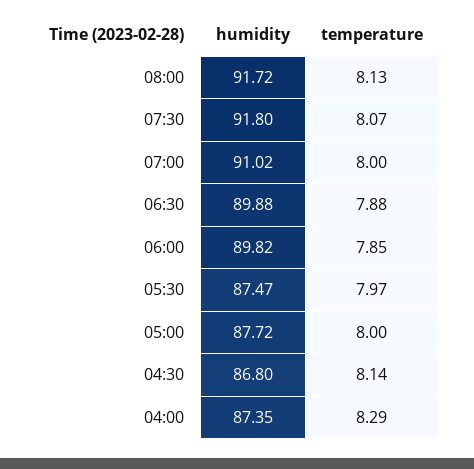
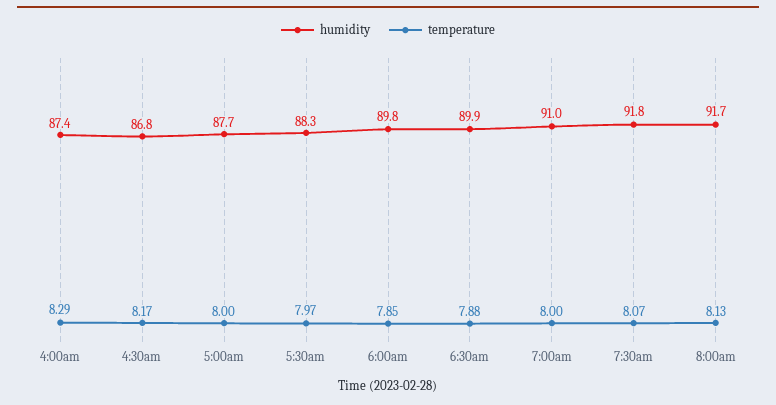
  {
    "humidity": {
      "08:00": 91.72,
      "07:30": 91.8,
      "07:00": 91.02,
      "06:30": 89.88,
      "06:00": 89.82,
-     "05:30": 87.47,
+     "05:30": 88.3,
      "05:00": 87.72,
      "04:30": 86.8,
      "04:00": 87.35
    },
    "temperature": {
      "08:00": 8.13,
      "07:30": 8.07,
      "07:00": 8,
      "06:30": 7.88,
      "06:00": 7.85,
      "05:30": 7.97,
      "05:00": 8,
-     "04:30": 8.14,
+     "04:30": 8.17,
      "04:00": 8.29
    }
  }

